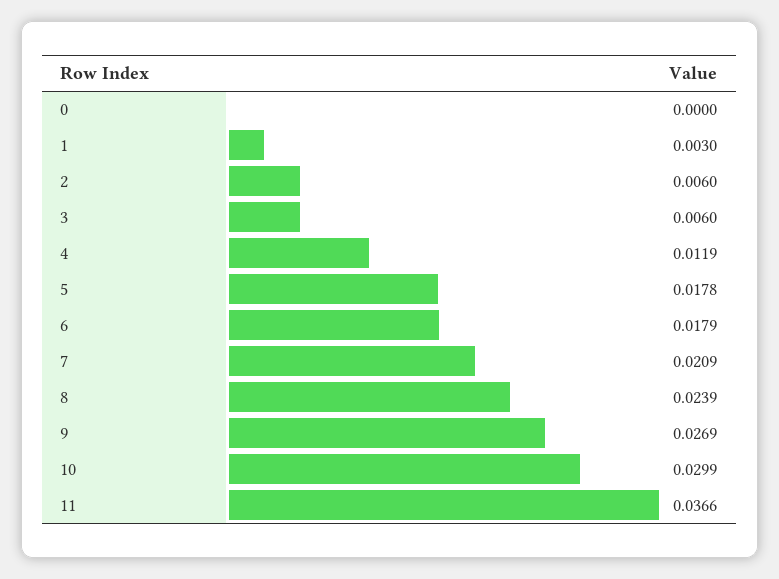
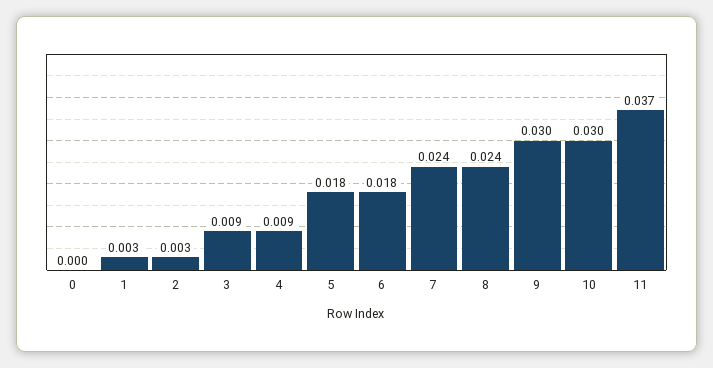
  {
    "0": 0,
    "1": 0.003,
-   "2": 0.006,
+   "2": 0.003,
-   "3": 0.006,
+   "3": 0.009,
-   "4": 0.0119,
+   "4": 0.009,
    "5": 0.0178,
    "6": 0.0179,
-   "7": 0.0209,
+   "7": 0.024,
    "8": 0.0239,
-   "9": 0.0269,
+   "9": 0.03,
    "10": 0.0299,
    "11": 0.0366
  }

